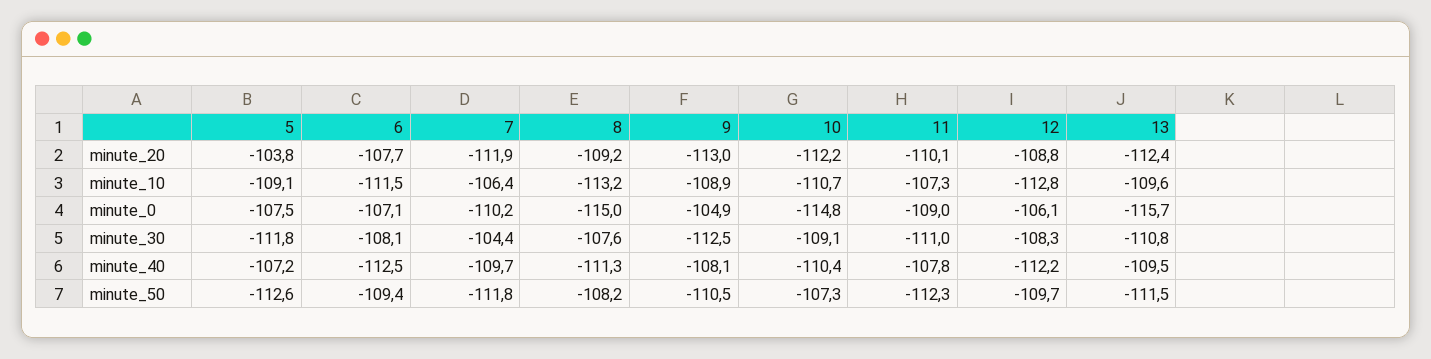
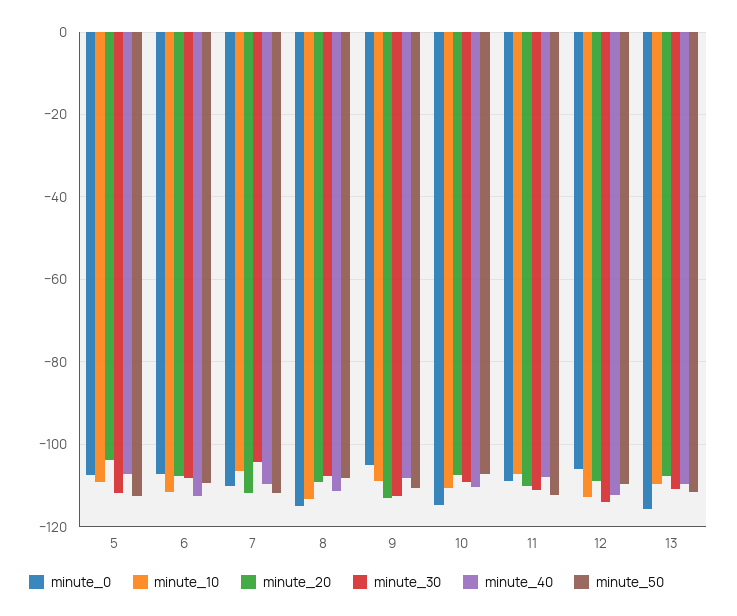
  {
    "minute_20": {
      "5": -103.8,
      "6": -107.7,
      "7": -111.9,
      "8": -109.2,
      "9": -113,
-     "10": -112.2,
+     "10": -108,
      "11": -110.1,
      "12": -108.8,
-     "13": -112.4
+     "13": -108
    },
    "minute_10": {
      "5": -109.1,
      "6": -111.5,
      "7": -106.4,
      "8": -113.2,
      "9": -108.9,
      "10": -110.7,
      "11": -107.3,
      "12": -112.8,
      "13": -109.6
    },
    "minute_0": {
      "5": -107.5,
      "6": -107.1,
      "7": -110.2,
      "8": -115,
      "9": -104.9,
      "10": -114.8,
      "11": -109,
      "12": -106.1,
      "13": -115.7
    },
    "minute_30": {
      "5": -111.8,
      "6": -108.1,
      "7": -104.4,
      "8": -107.6,
      "9": -112.5,
      "10": -109.1,
      "11": -111,
-     "12": -108.3,
+     "12": -114,
      "13": -110.8
    },
    "minute_40": {
      "5": -107.2,
      "6": -112.5,
      "7": -109.7,
      "8": -111.3,
      "9": -108.1,
      "10": -110.4,
      "11": -107.8,
      "12": -112.2,
      "13": -109.5
    },
    "minute_50": {
      "5": -112.6,
      "6": -109.4,
      "7": -111.8,
      "8": -108.2,
      "9": -110.5,
      "10": -107.3,
      "11": -112.3,
      "12": -109.7,
      "13": -111.5
    }
  }

